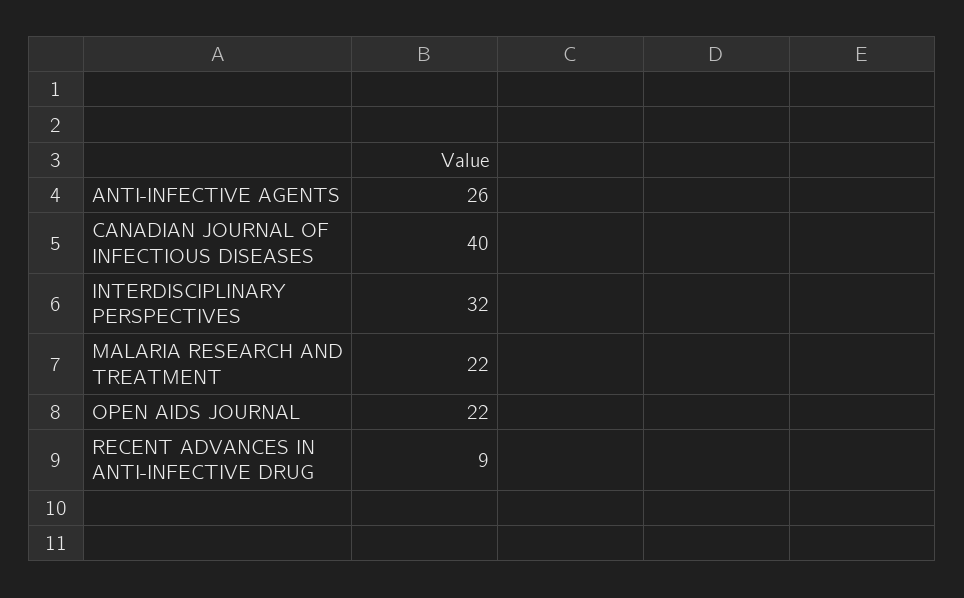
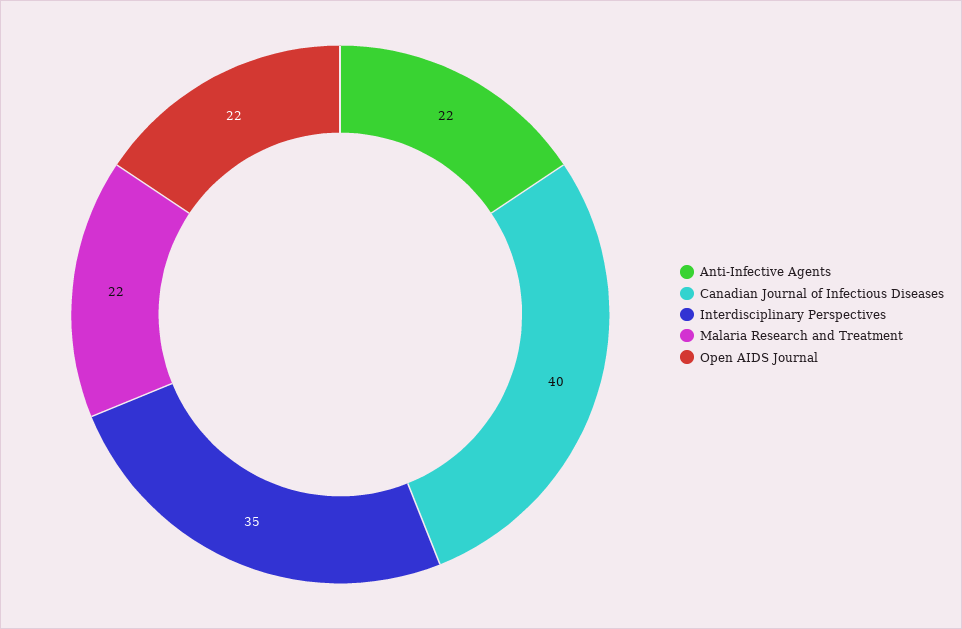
  {
-   "ANTI-INFECTIVE AGENTS": 26,
+   "ANTI-INFECTIVE AGENTS": 22,
    "CANADIAN JOURNAL OF INFECTIOUS DISEASES": 40,
-   "INTERDISCIPLINARY PERSPECTIVES": 32,
+   "INTERDISCIPLINARY PERSPECTIVES": 35,
    "MALARIA RESEARCH AND TREATMENT": 22,
-   "OPEN AIDS JOURNAL": 22,
+   "OPEN AIDS JOURNAL": 22
-   "RECENT ADVANCES IN ANTI-INFECTIVE DRUG": 9
  }

